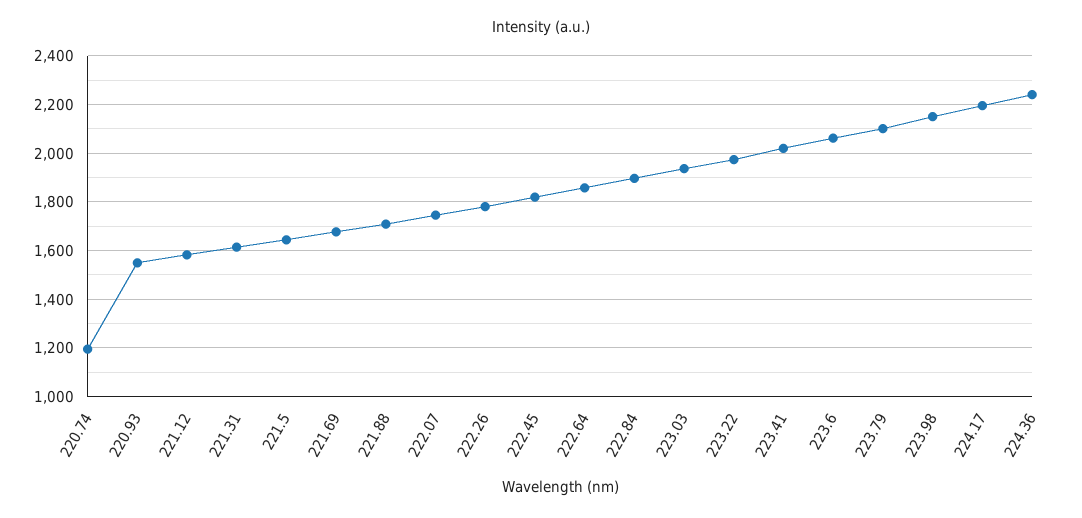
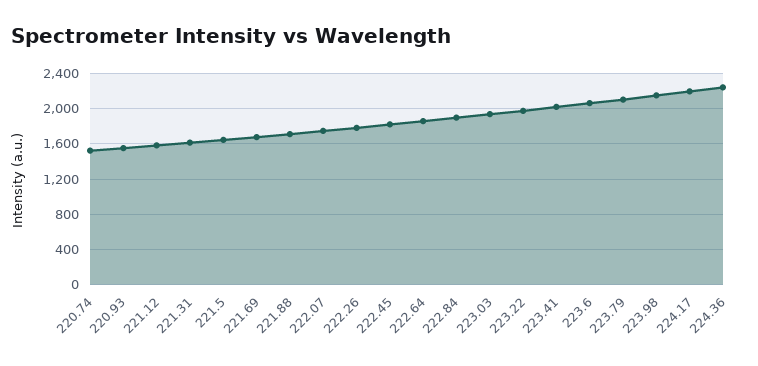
  {
-   "220.74": 1200,
+   "220.74": 1500,
    "220.93": 1550,
    "221.12": 1575,
    "221.31": 1625,
    "221.5": 1650,
    "221.69": 1675,
    "221.88": 1700,
    "222.07": 1750,
    "222.26": 1775,
    "222.45": 1825,
    "222.64": 1850,
    "222.84": 1900,
    "223.03": 1925,
    "223.22": 1975,
    "223.41": 2025,
    "223.6": 2050,
    "223.79": 2100,
    "223.98": 2150,
    "224.17": 2200,
    "224.36": 2250
  }

